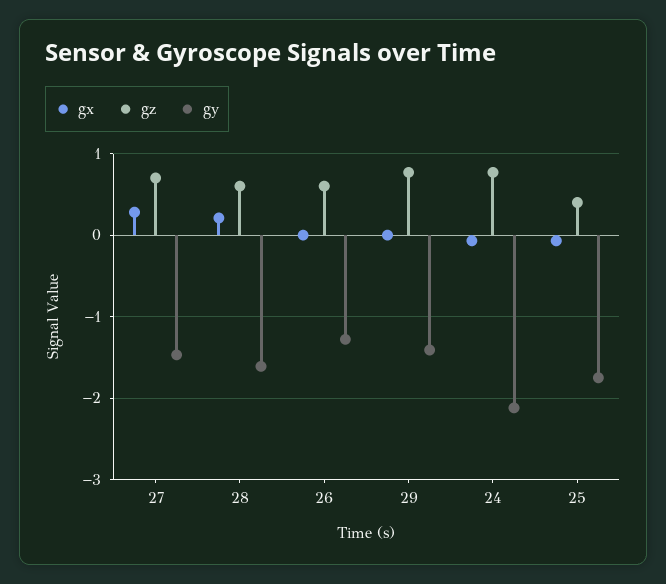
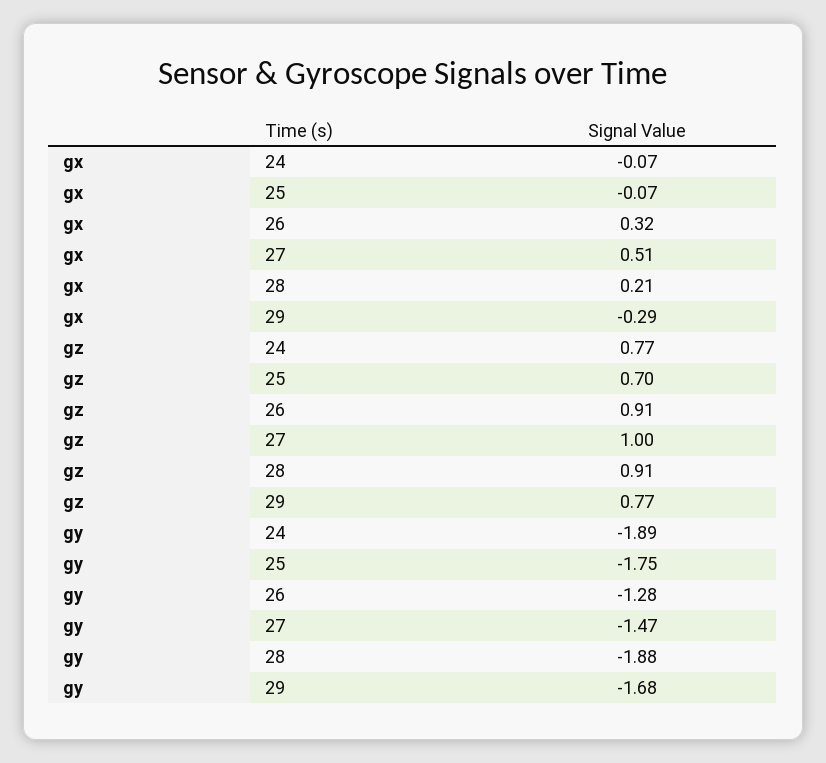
  {
    "gx": {
-     "27": 0.3,
+     "27": 0.51,
      "28": 0.21,
-     "26": 0,
+     "26": 0.32,
-     "29": 0,
+     "29": -0.29,
      "24": -0.07,
      "25": -0.07
    },
    "gz": {
-     "27": 0.7,
+     "27": 1,
-     "28": 0.6,
+     "28": 0.91,
-     "26": 0.6,
+     "26": 0.91,
      "29": 0.77,
      "24": 0.77,
-     "25": 0.4
+     "25": 0.7
    },
    "gy": {
      "27": -1.47,
-     "28": -1.6,
+     "28": -1.88,
      "26": -1.28,
-     "29": -1.4,
+     "29": -1.68,
-     "24": -2.1,
+     "24": -1.89,
      "25": -1.75
    }
  }

